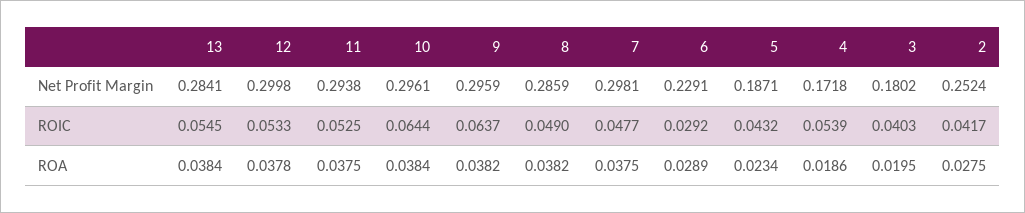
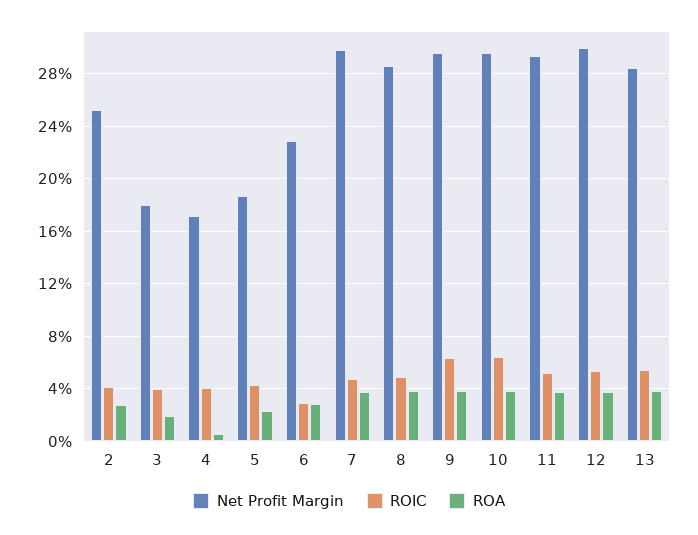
  {
    "Net Profit Margin": {
      "13": 0.2841,
      "12": 0.2998,
      "11": 0.2938,
      "10": 0.2961,
      "9": 0.2959,
      "8": 0.2859,
      "7": 0.2981,
      "6": 0.2291,
      "5": 0.1871,
      "4": 0.1718,
      "3": 0.1802,
      "2": 0.2524
    },
    "ROIC": {
      "13": 0.0545,
      "12": 0.0533,
      "11": 0.0525,
      "10": 0.0644,
      "9": 0.0637,
      "8": 0.049,
      "7": 0.0477,
      "6": 0.0292,
      "5": 0.0432,
-     "4": 0.0539,
+     "4": 0.04,
      "3": 0.0403,
      "2": 0.0417
    },
    "ROA": {
      "13": 0.0384,
      "12": 0.0378,
      "11": 0.0375,
      "10": 0.0384,
      "9": 0.0382,
      "8": 0.0382,
      "7": 0.0375,
      "6": 0.0289,
      "5": 0.0234,
-     "4": 0.0186,
+     "4": 0.005,
      "3": 0.0195,
      "2": 0.0275
    }
  }

